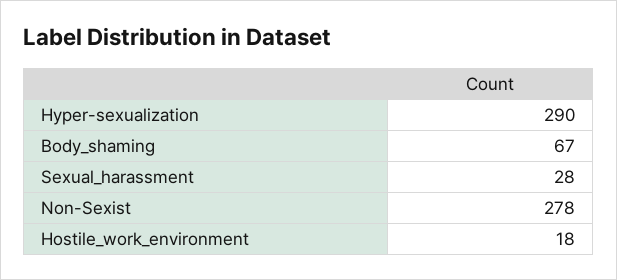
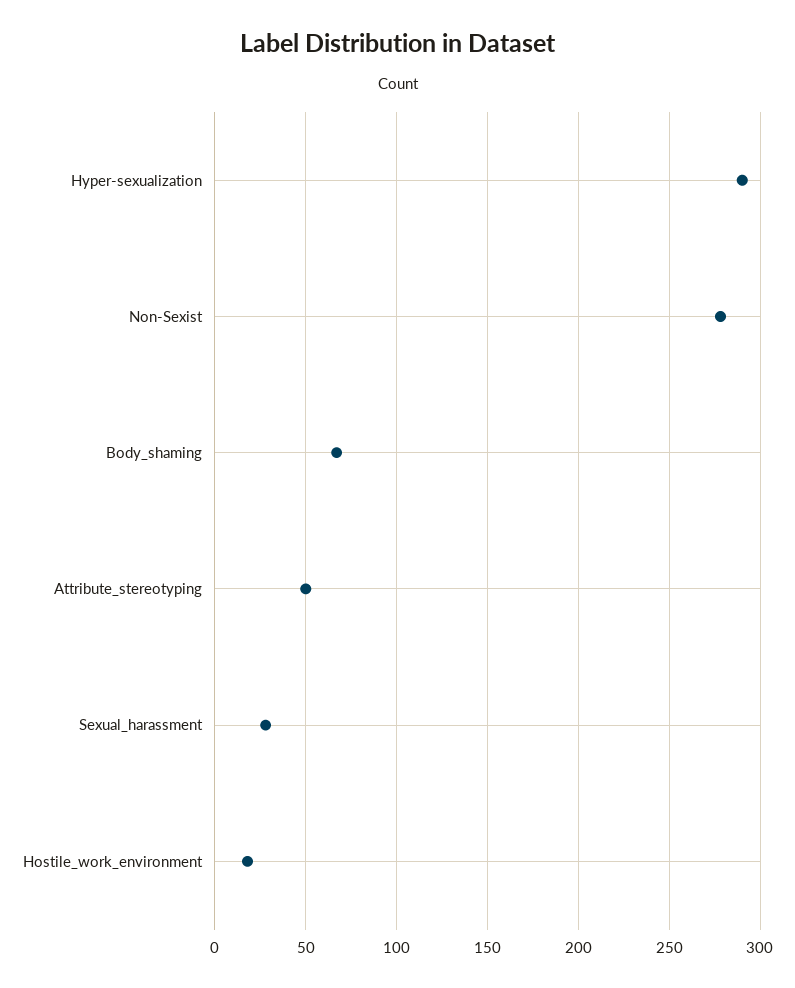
  {
    "Hyper-sexualization": 290,
    "Body_shaming": 67,
    "Sexual_harassment": 28,
    "Non-Sexist": 278,
-   "Hostile_work_environment": 18
+   "Hostile_work_environment": 18,
+   "Attribute_stereotyping": 50
  }

